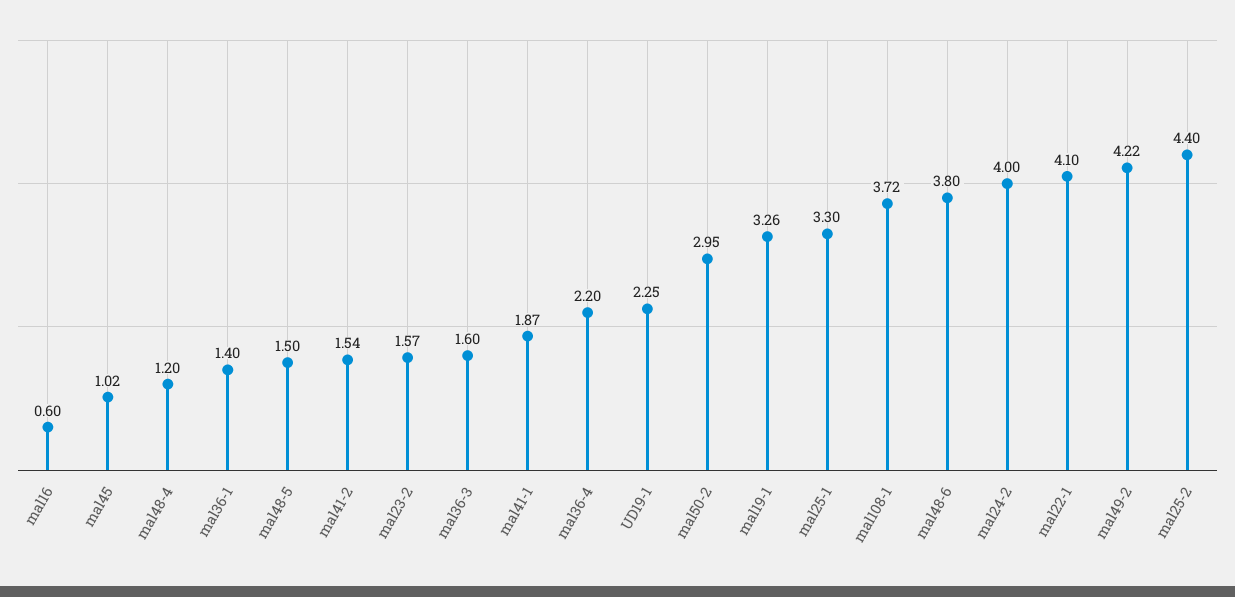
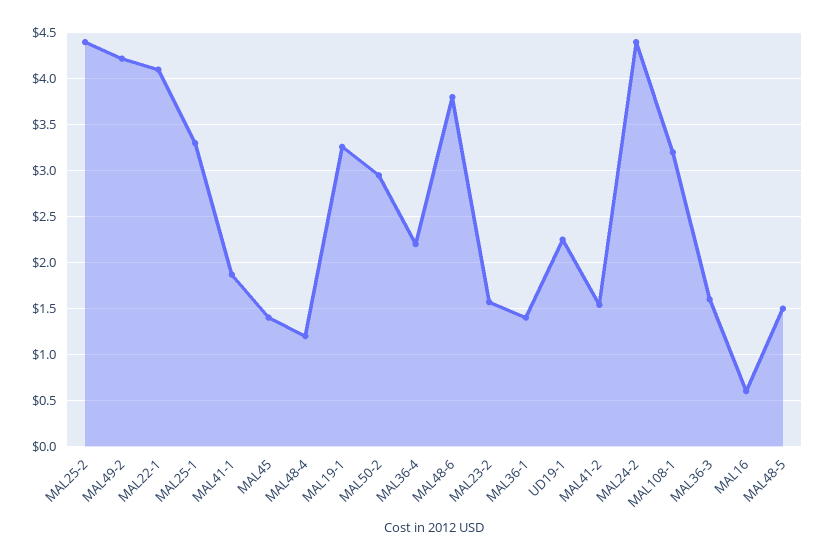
  {
    "mal16": 0.6,
-   "mal45": 1.02,
+   "mal45": 1.4,
    "mal48-4": 1.2,
    "mal36-1": 1.4,
    "mal48-5": 1.5,
    "mal41-2": 1.54,
    "mal23-2": 1.57,
    "mal36-3": 1.6,
    "mal41-1": 1.87,
    "mal36-4": 2.2,
    "UD19-1": 2.25,
    "mal50-2": 2.95,
    "mal19-1": 3.26,
    "mal25-1": 3.3,
-   "mal108-1": 3.72,
+   "mal108-1": 3.2,
    "mal48-6": 3.8,
-   "mal24-2": 4,
+   "mal24-2": 4.4,
    "mal22-1": 4.1,
    "mal49-2": 4.22,
    "mal25-2": 4.4
  }

